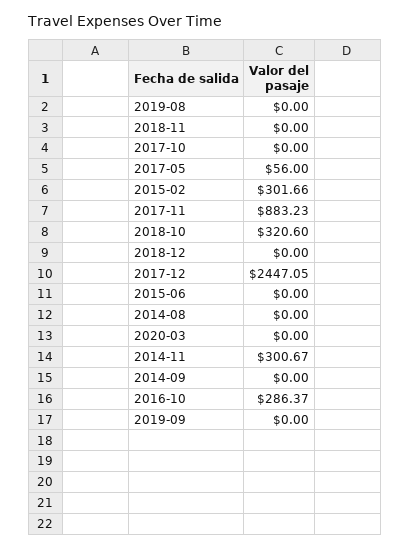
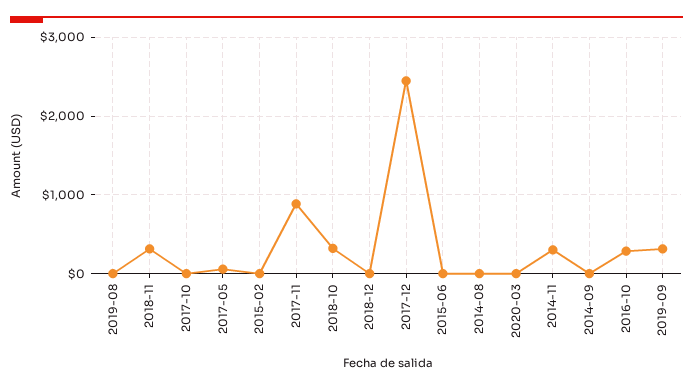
  {
    "2019-08": 0,
-   "2018-11": 0,
+   "2018-11": 300,
    "2017-10": 0,
    "2017-05": 56,
-   "2015-02": 301.66,
+   "2015-02": 0,
    "2017-11": 883.23,
    "2018-10": 320.6,
    "2018-12": 0,
    "2017-12": 2447.05,
    "2015-06": 0,
    "2014-08": 0,
    "2020-03": 0,
    "2014-11": 300.67,
    "2014-09": 0,
    "2016-10": 286.37,
-   "2019-09": 0
+   "2019-09": 300
  }

